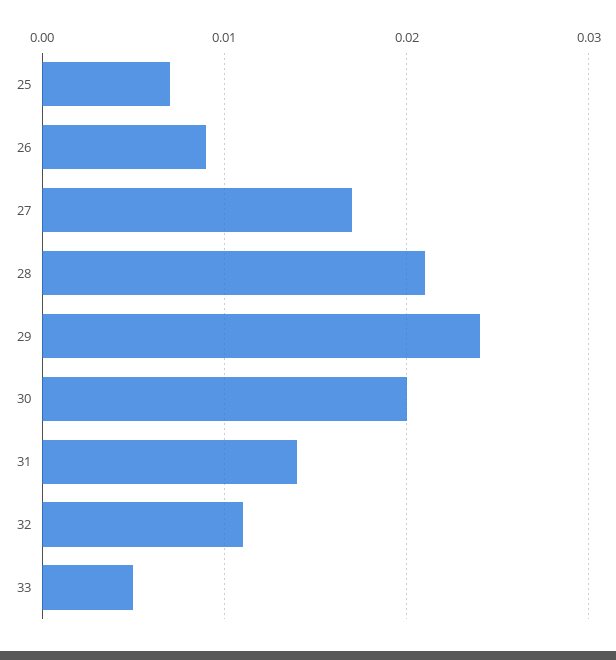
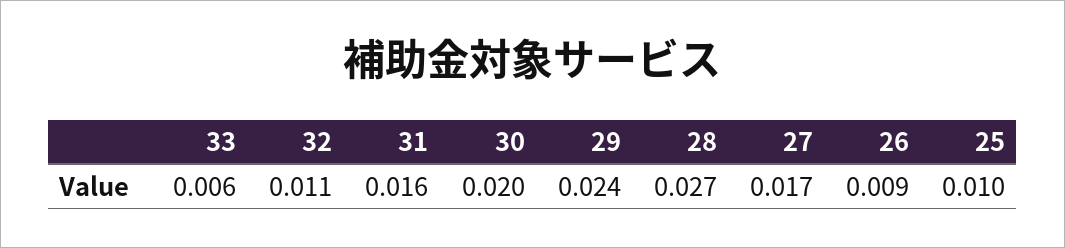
  {
-   "25": 0.007,
+   "25": 0.01,
    "26": 0.009,
    "27": 0.017,
-   "28": 0.021,
+   "28": 0.027,
    "29": 0.024,
    "30": 0.02,
-   "31": 0.014,
+   "31": 0.016,
    "32": 0.011,
-   "33": 0.005
+   "33": 0.006
  }

